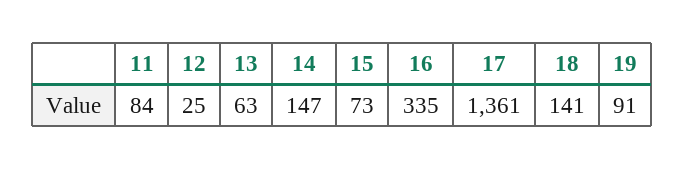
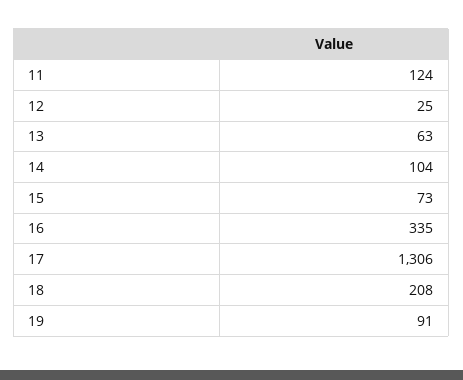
  {
-   "11": 84,
+   "11": 124,
    "12": 25,
    "13": 63,
-   "14": 147,
+   "14": 104,
    "15": 73,
    "16": 335,
-   "17": 1361,
+   "17": 1306,
-   "18": 141,
+   "18": 208,
    "19": 91
  }

